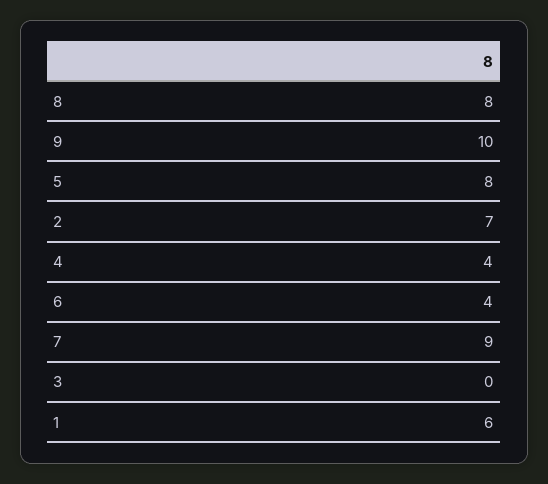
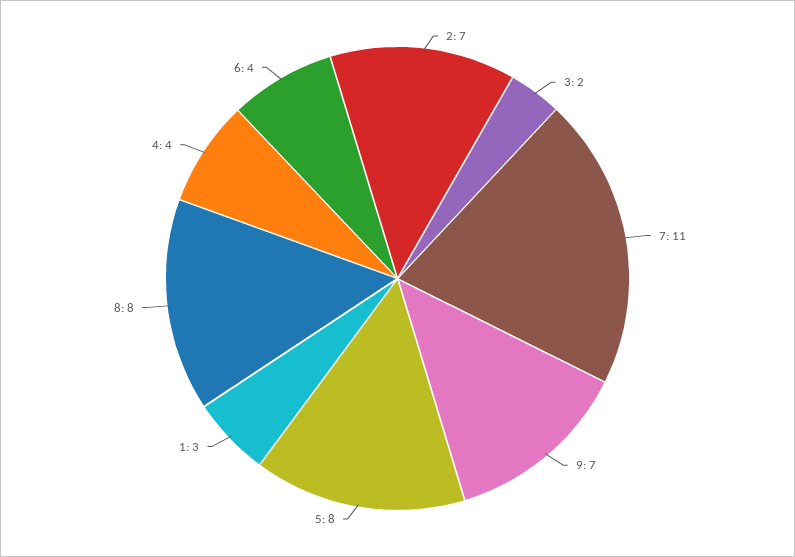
  {
    "8": 8,
-   "9": 10,
+   "9": 7,
    "5": 8,
    "2": 7,
    "4": 4,
    "6": 4,
-   "7": 9,
+   "7": 11,
-   "3": 0,
+   "3": 2,
-   "1": 6
+   "1": 3
  }

